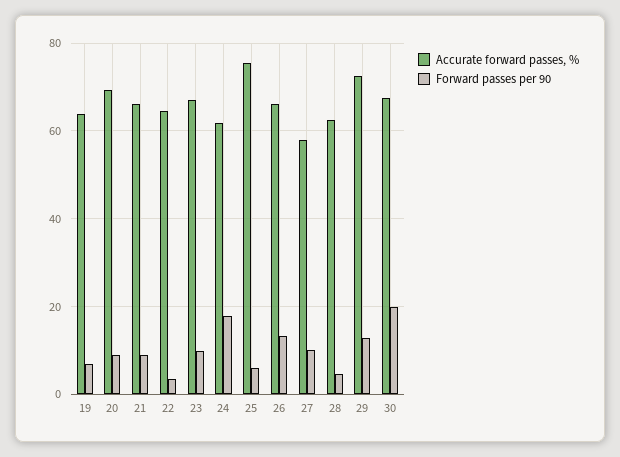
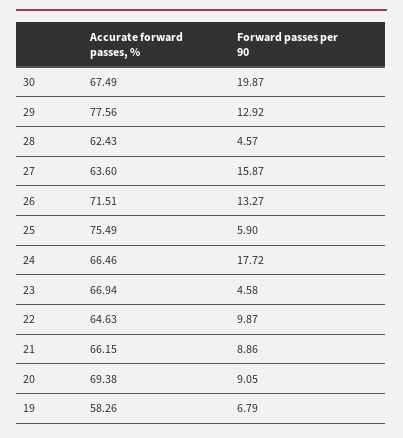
  {
    "Accurate forward passes, %": {
-     "19": 64,
+     "19": 58.26,
      "20": 69.38,
      "21": 66.15,
      "22": 64.63,
      "23": 66.94,
-     "24": 62,
+     "24": 66.46,
      "25": 75.49,
-     "26": 66,
+     "26": 71.51,
-     "27": 58,
+     "27": 63.6,
      "28": 62.43,
-     "29": 72,
+     "29": 77.56,
      "30": 67.49
    },
    "Forward passes per 90": {
      "19": 6.79,
      "20": 9.05,
      "21": 8.86,
-     "22": 4,
+     "22": 9.87,
-     "23": 10,
+     "23": 4.58,
      "24": 17.72,
      "25": 5.9,
      "26": 13.27,
-     "27": 10,
+     "27": 15.87,
      "28": 4.57,
      "29": 12.92,
      "30": 19.87
    }
  }

